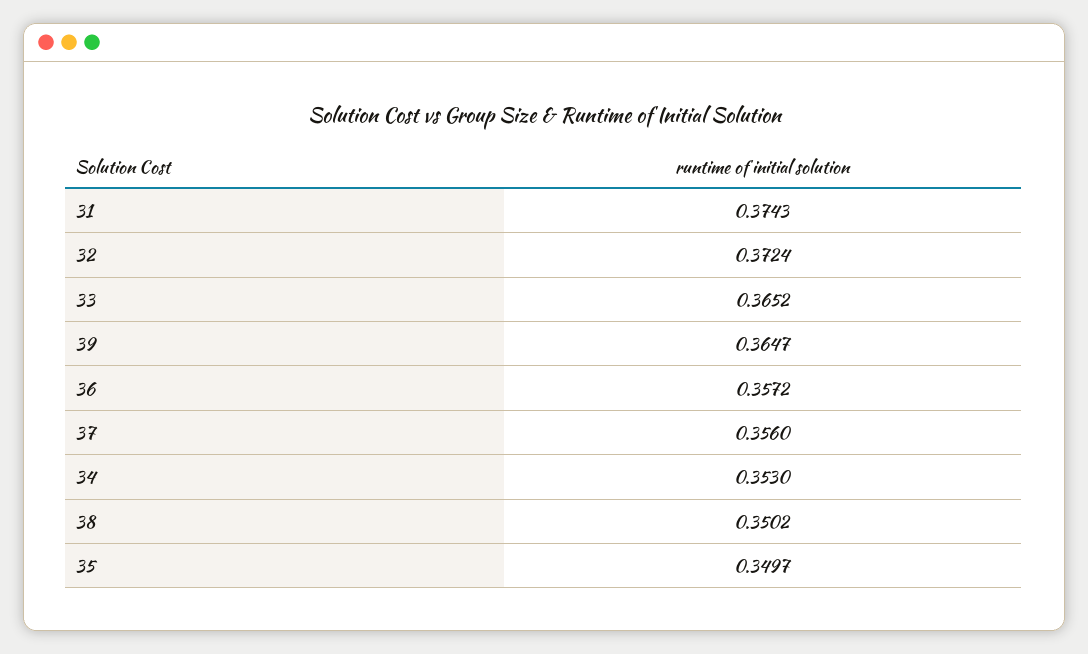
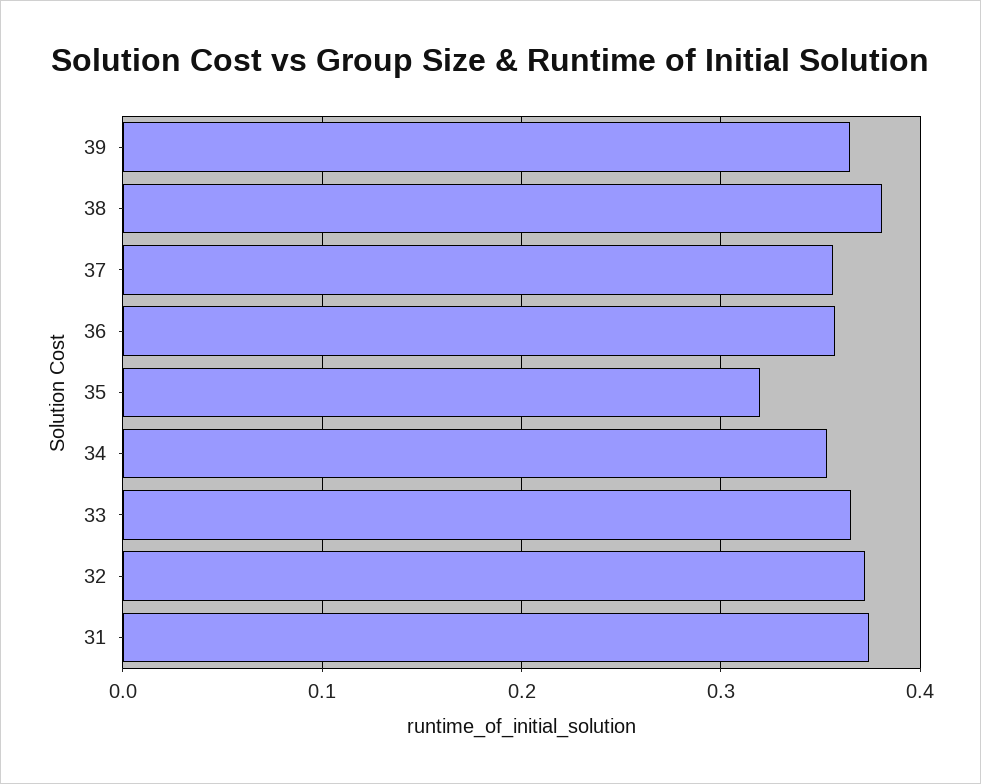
  {
    "31": 0.3743,
    "32": 0.3724,
    "33": 0.3652,
    "39": 0.3647,
    "36": 0.3572,
    "37": 0.356,
    "34": 0.353,
-   "38": 0.3502,
+   "38": 0.38,
-   "35": 0.3497
+   "35": 0.32
  }

